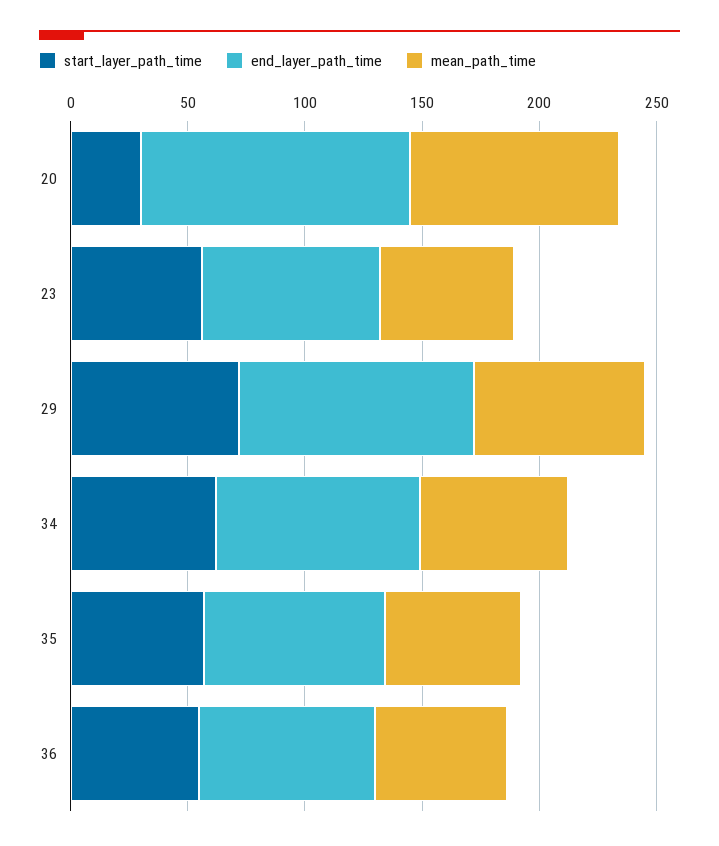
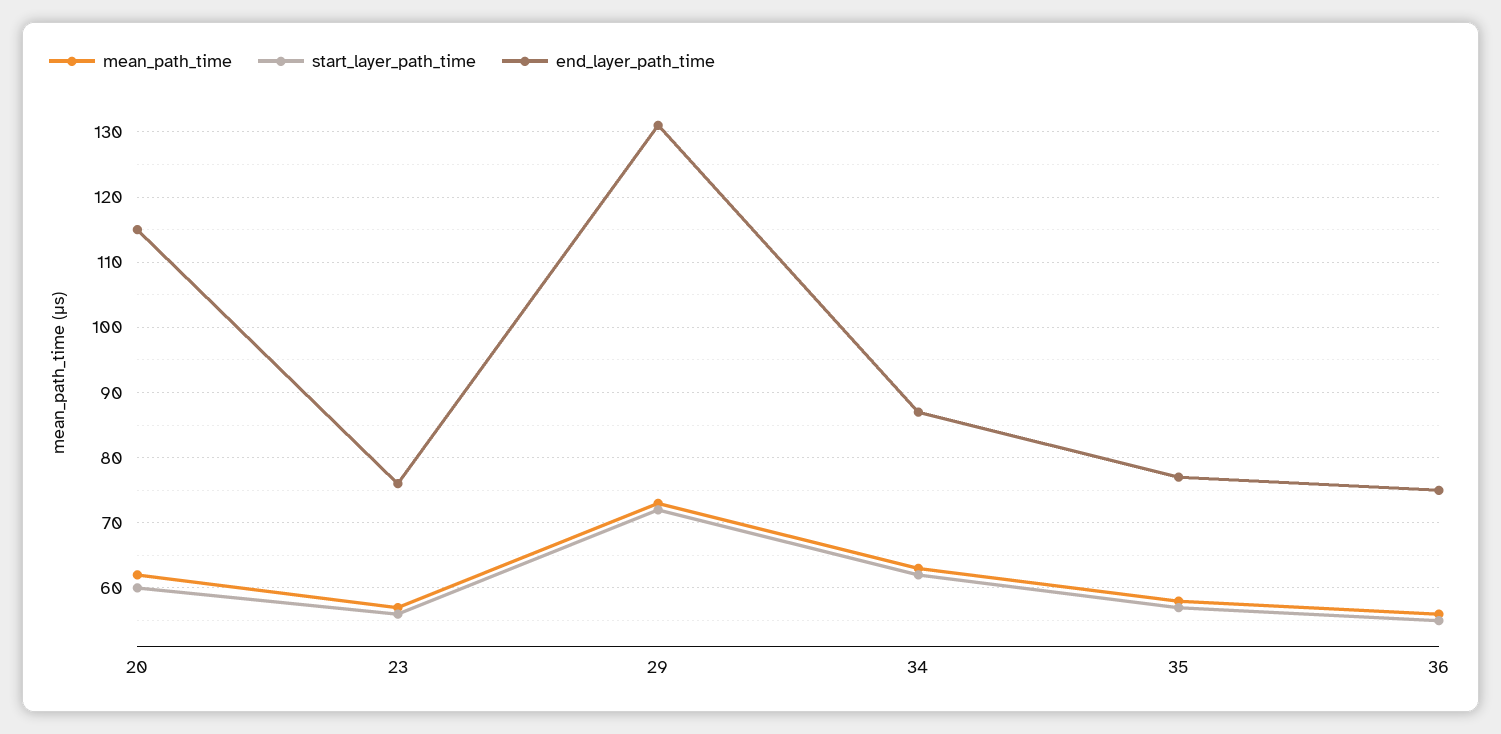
  {
    "start_layer_path_time": {
-     "20": 30,
+     "20": 60,
      "23": 56,
      "29": 72,
      "34": 62,
      "35": 57,
      "36": 55
    },
    "end_layer_path_time": {
      "20": 115,
      "23": 76,
-     "29": 100,
+     "29": 131,
      "34": 87,
      "35": 77,
      "36": 75
    },
    "mean_path_time": {
-     "20": 90,
+     "20": 62,
      "23": 57,
      "29": 73,
      "34": 63,
      "35": 58,
      "36": 56
    }
  }

